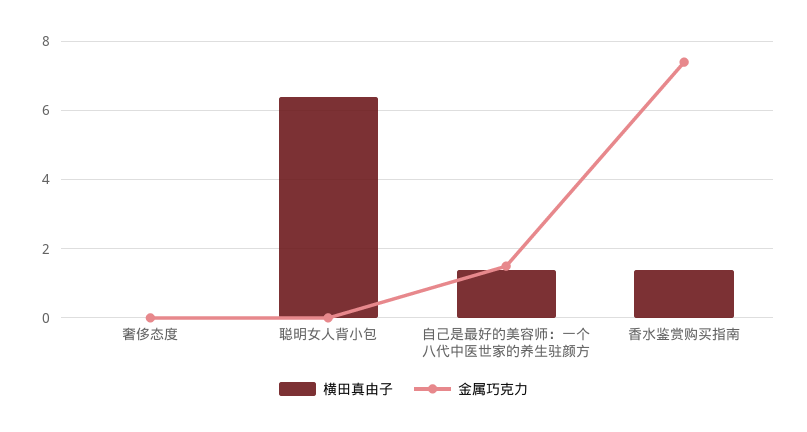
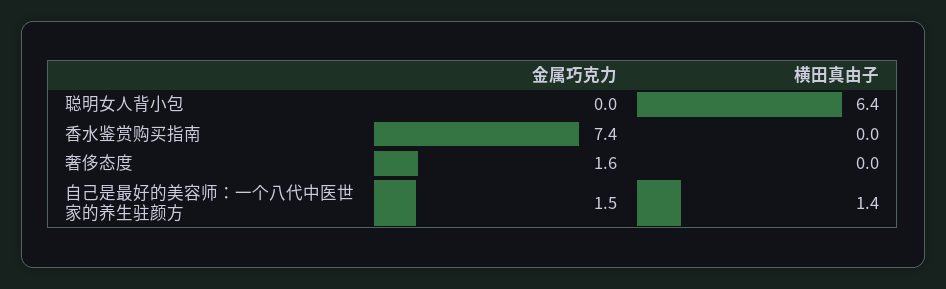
  {
    "横田真由子": {
      "奢侈态度": 0,
      "聪明女人背小包": 6.4,
      "自己是最好的美容师：一个八代中医世家的养生驻颜方": 1.4,
-     "香水鉴赏购买指南": 1.5
+     "香水鉴赏购买指南": 0
    },
    "金属巧克力": {
-     "奢侈态度": 0,
+     "奢侈态度": 1.6,
      "聪明女人背小包": 0,
      "自己是最好的美容师：一个八代中医世家的养生驻颜方": 1.5,
      "香水鉴赏购买指南": 7.4
    }
  }

